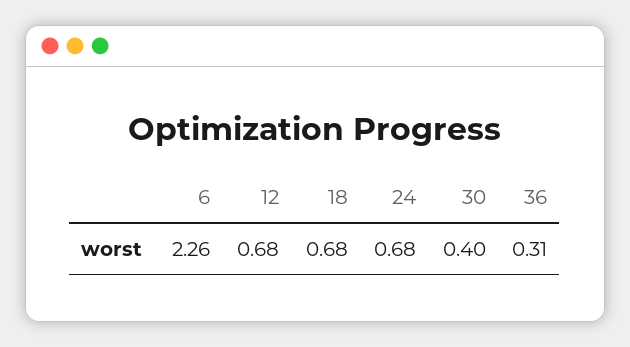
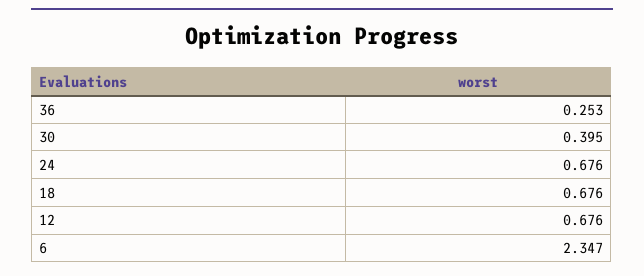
  {
-   "6": 2.26,
+   "6": 2.347,
    "12": 0.676,
    "18": 0.676,
    "24": 0.676,
    "30": 0.395,
-   "36": 0.31
+   "36": 0.253
  }

